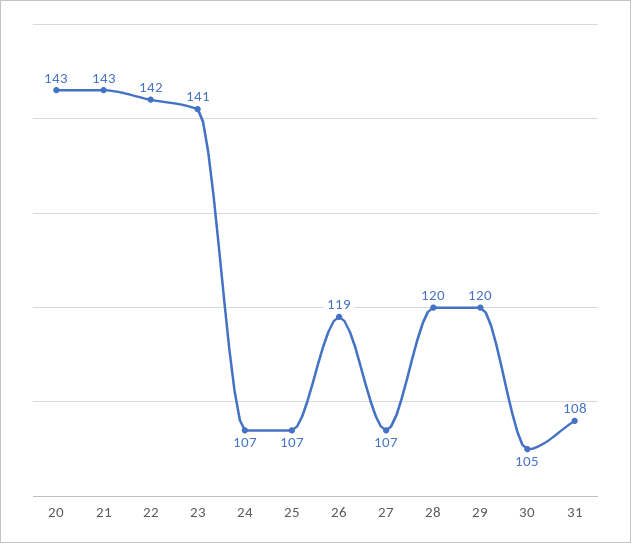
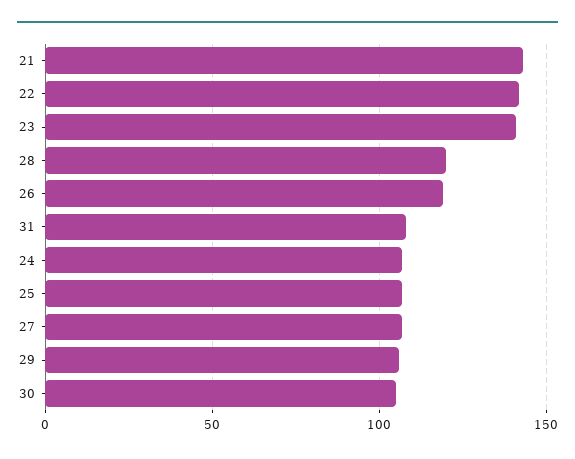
  {
-   "20": 143,
    "21": 143,
    "22": 142,
    "23": 141,
    "24": 107,
    "25": 107,
    "26": 119,
    "27": 107,
    "28": 120,
-   "29": 120,
+   "29": 105,
    "30": 105,
    "31": 108
  }

